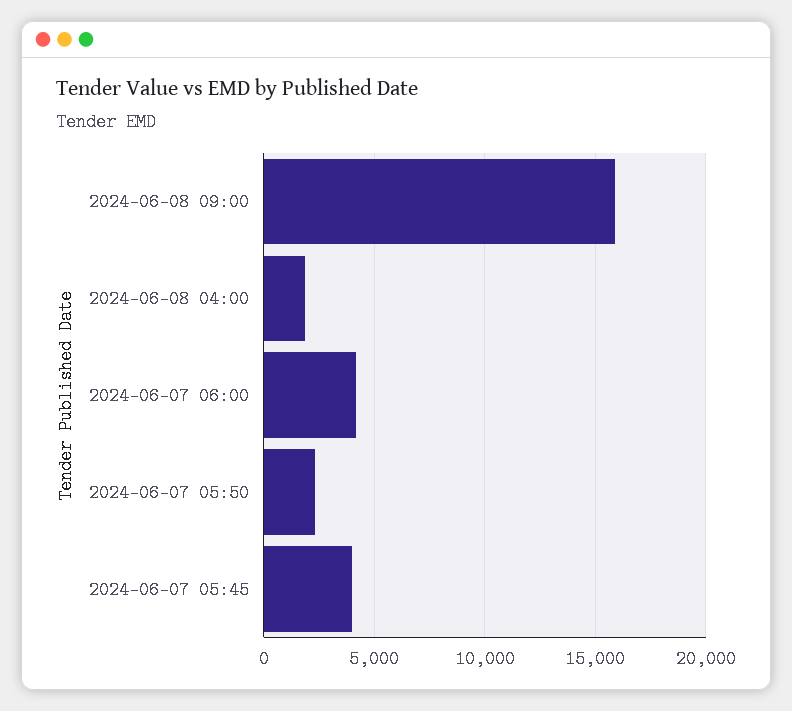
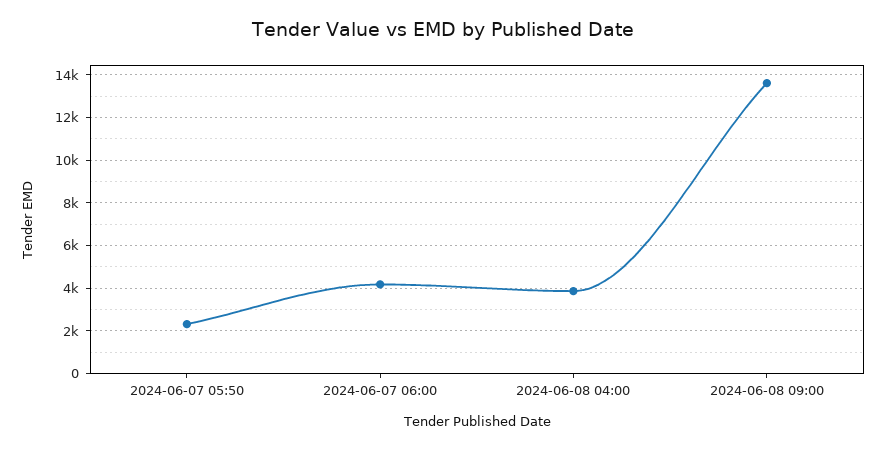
  {
-   "2024-06-08 09:00": 16000,
+   "2024-06-08 09:00": 13500,
-   "2024-06-08 04:00": 2000,
+   "2024-06-08 04:00": 4000,
    "2024-06-07 06:00": 4000,
-   "2024-06-07 05:50": 2500,
+   "2024-06-07 05:50": 2500
-   "2024-06-07 05:45": 4000
  }

